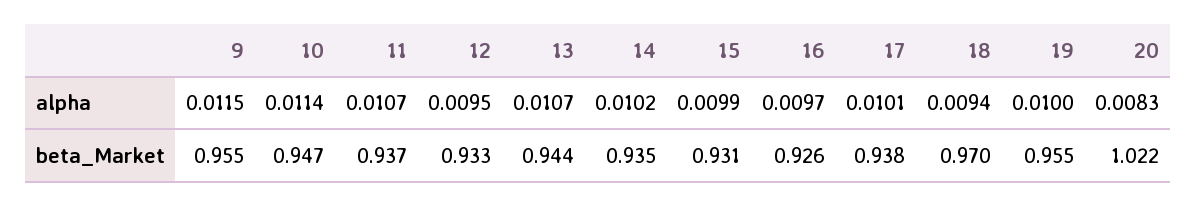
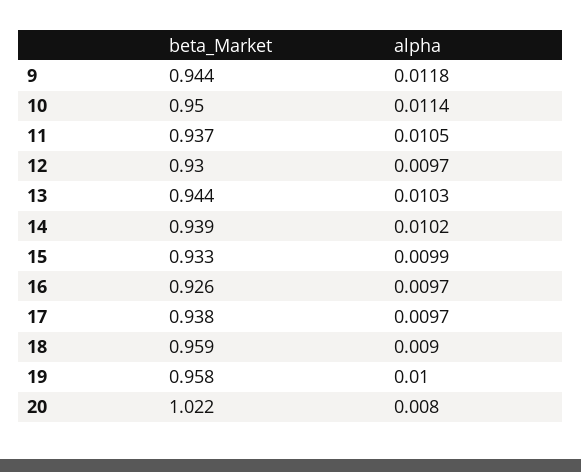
  {
    "9": {
-     "alpha": 0.0115,
+     "alpha": 0.0118,
-     "beta_Market": 0.955
+     "beta_Market": 0.944
    },
    "10": {
      "alpha": 0.0114,
-     "beta_Market": 0.947
+     "beta_Market": 0.95
    },
    "11": {
-     "alpha": 0.0107,
+     "alpha": 0.0105,
      "beta_Market": 0.937
    },
    "12": {
-     "alpha": 0.0095,
+     "alpha": 0.0097,
-     "beta_Market": 0.933
+     "beta_Market": 0.93
    },
    "13": {
-     "alpha": 0.0107,
+     "alpha": 0.0103,
      "beta_Market": 0.944
    },
    "14": {
      "alpha": 0.0102,
-     "beta_Market": 0.935
+     "beta_Market": 0.939
    },
    "15": {
      "alpha": 0.0099,
-     "beta_Market": 0.931
+     "beta_Market": 0.933
    },
    "16": {
      "alpha": 0.0097,
      "beta_Market": 0.926
    },
    "17": {
-     "alpha": 0.0101,
+     "alpha": 0.0097,
      "beta_Market": 0.938
    },
    "18": {
-     "alpha": 0.0094,
+     "alpha": 0.009,
-     "beta_Market": 0.97
+     "beta_Market": 0.959
    },
    "19": {
      "alpha": 0.01,
-     "beta_Market": 0.955
+     "beta_Market": 0.958
    },
    "20": {
-     "alpha": 0.0083,
+     "alpha": 0.008,
      "beta_Market": 1.022
    }
  }

